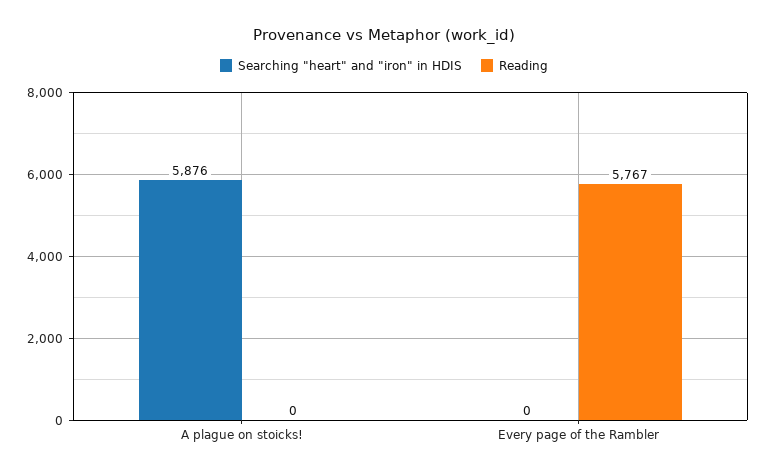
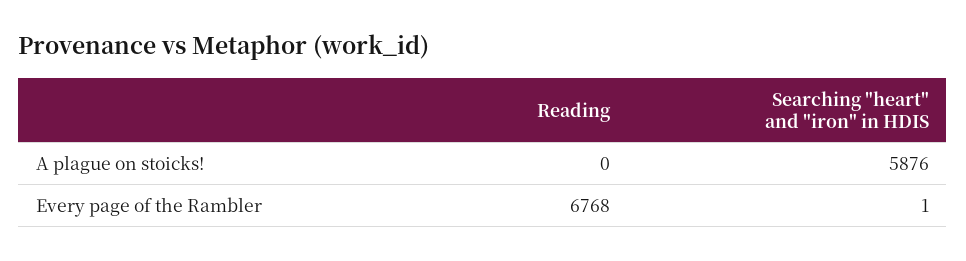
  {
    "Searching \"heart\" and \"iron\" in HDIS": {
      "A plague on stoicks!": 5876,
-     "Every page of the Rambler": 0
+     "Every page of the Rambler": 1
    },
    "Reading": {
      "A plague on stoicks!": 0,
-     "Every page of the Rambler": 5767
+     "Every page of the Rambler": 6768
    }
  }

